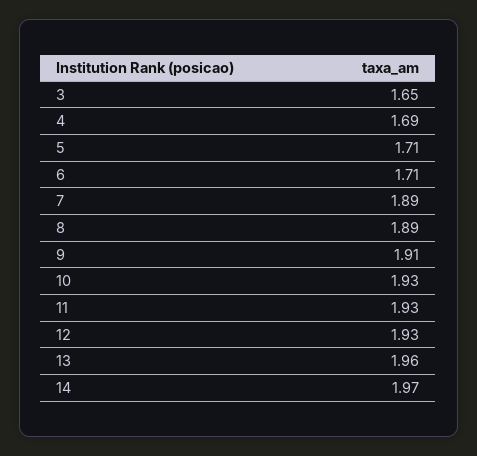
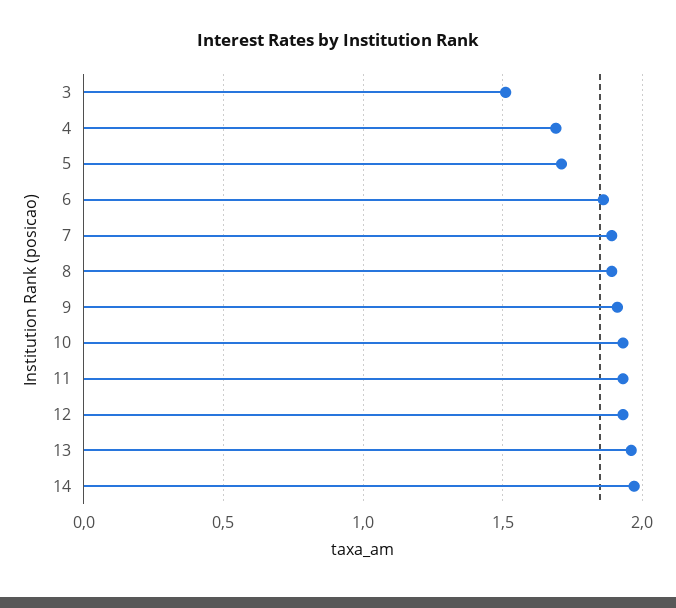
  {
-   "3": 1.65,
+   "3": 1.5,
    "4": 1.69,
    "5": 1.71,
-   "6": 1.71,
+   "6": 1.85,
    "7": 1.89,
    "8": 1.89,
    "9": 1.91,
    "10": 1.93,
    "11": 1.93,
    "12": 1.93,
    "13": 1.96,
    "14": 1.97
  }

